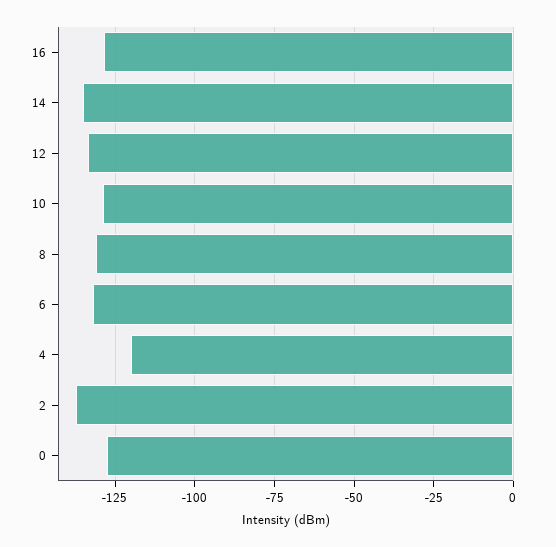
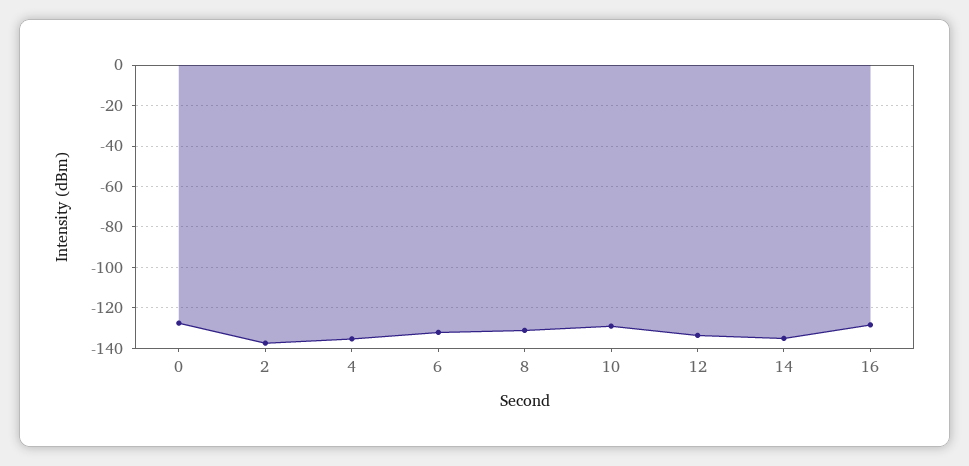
  {
    "16": -127.5,
    "14": -135,
    "12": -132.5,
    "10": -130,
    "8": -130,
    "6": -132.5,
-   "4": -120,
+   "4": -135,
    "2": -137.5,
    "0": -127.5
  }

